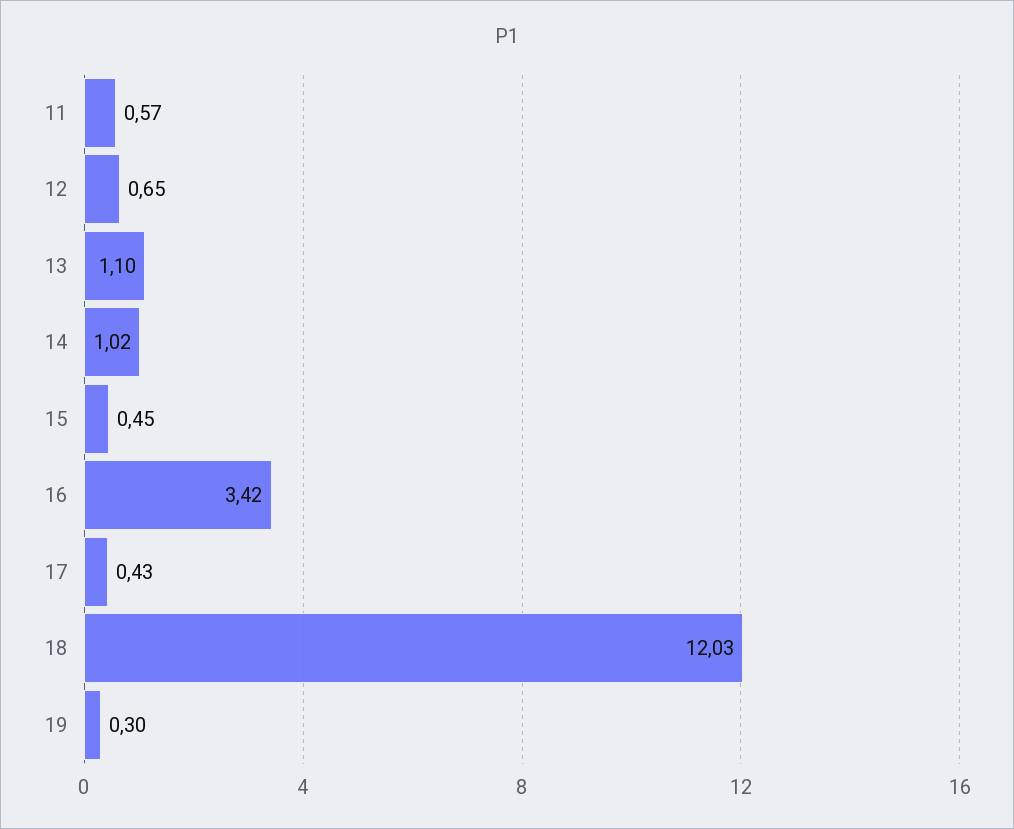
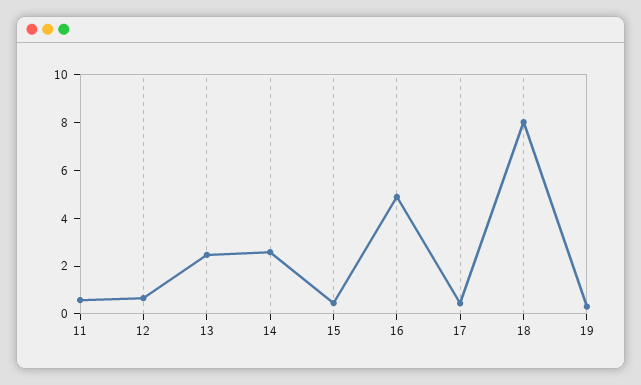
  {
    "11": 0.57,
    "12": 0.65,
-   "13": 1.1,
+   "13": 2.5,
-   "14": 1.02,
+   "14": 2.5,
    "15": 0.45,
-   "16": 3.42,
+   "16": 5,
    "17": 0.43,
-   "18": 12.03,
+   "18": 8,
    "19": 0.3
  }

